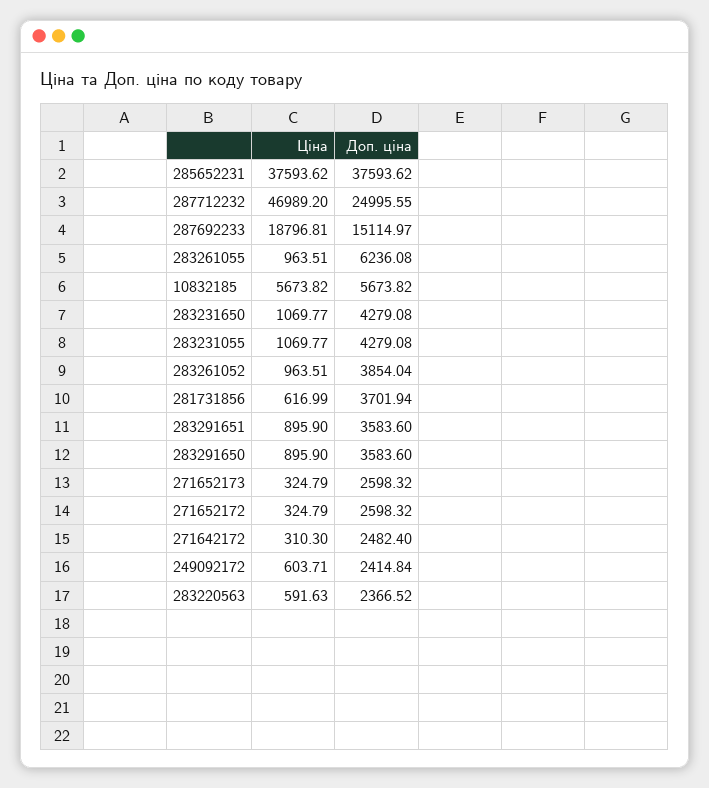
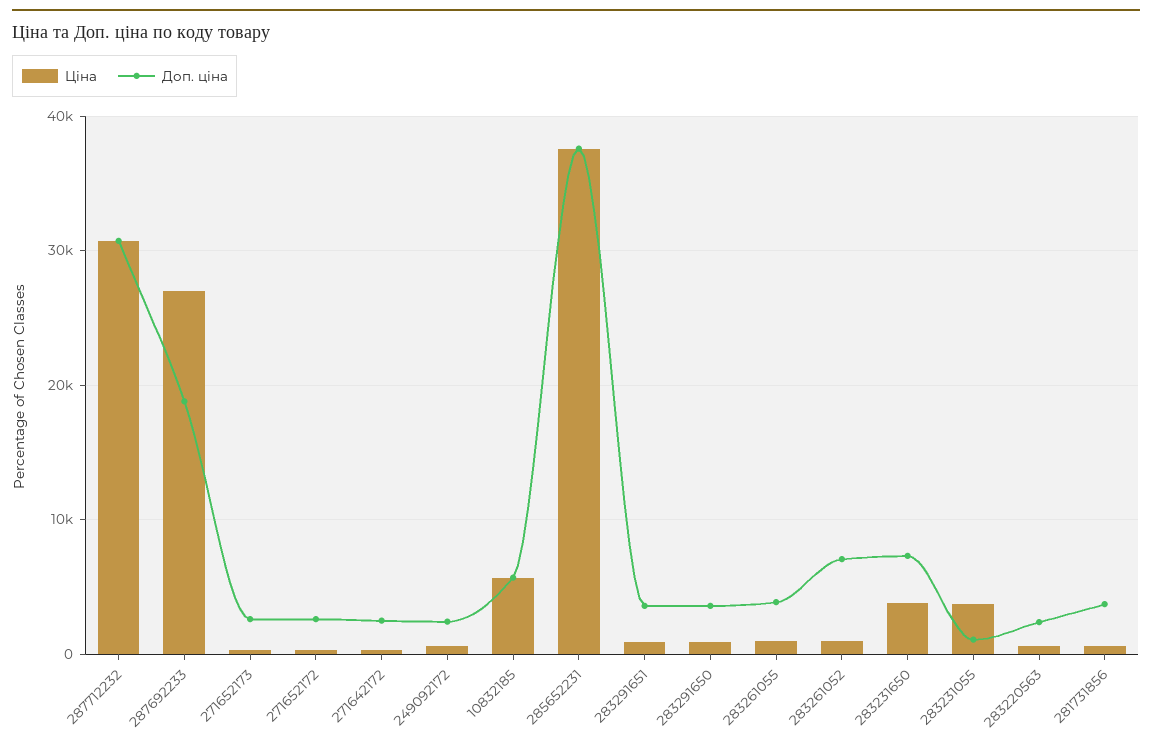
  {
    "Ціна": {
      "285652231": 37593.62,
-     "287712232": 46989.2,
+     "287712232": 31000,
-     "287692233": 18796.81,
+     "287692233": 27000,
      "283261055": 963.51,
      "10832185": 5673.82,
-     "283231650": 1069.77,
+     "283231650": 4000,
-     "283231055": 1069.77,
+     "283231055": 4000,
      "283261052": 963.51,
      "281731856": 616.99,
      "283291651": 895.9,
      "283291650": 895.9,
      "271652173": 324.79,
      "271652172": 324.79,
      "271642172": 310.3,
      "249092172": 603.71,
      "283220563": 591.63
    },
    "Доп. ціна": {
      "285652231": 37593.62,
-     "287712232": 24995.55,
+     "287712232": 31000,
-     "287692233": 15114.97,
+     "287692233": 19000,
-     "283261055": 6236.08,
+     "283261055": 4000,
      "10832185": 5673.82,
-     "283231650": 4279.08,
+     "283231650": 7000,
-     "283231055": 4279.08,
+     "283231055": 1000,
-     "283261052": 3854.04,
+     "283261052": 7000,
      "281731856": 3701.94,
      "283291651": 3583.6,
      "283291650": 3583.6,
      "271652173": 2598.32,
      "271652172": 2598.32,
      "271642172": 2482.4,
      "249092172": 2414.84,
      "283220563": 2366.52
    }
  }

